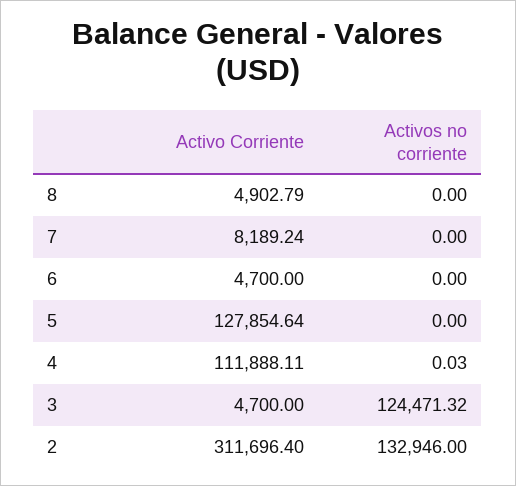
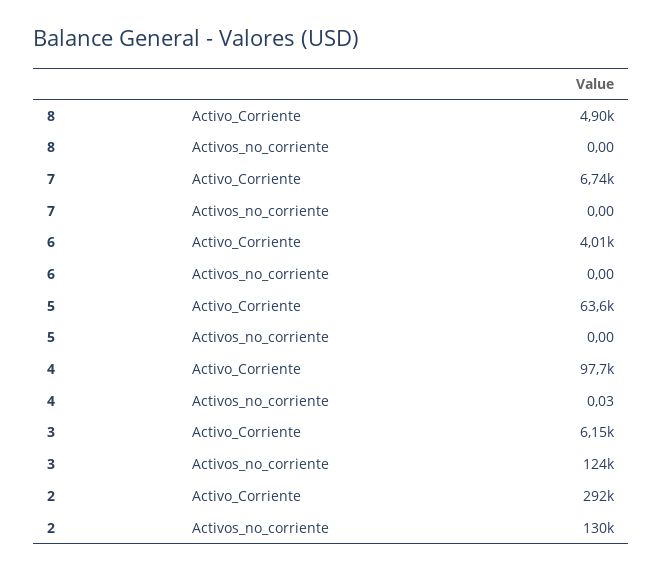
  {
    "Activo Corriente": {
      "8": 4902.79,
-     "7": 8189.24,
+     "7": 6740,
-     "6": 4700,
+     "6": 4010,
-     "5": 127854.64,
+     "5": 63600,
-     "4": 111888.11,
+     "4": 97700,
-     "3": 4700,
+     "3": 6150,
-     "2": 311696.4
+     "2": 292000
    },
    "Activos no corriente": {
      "8": 0,
      "7": 0,
      "6": 0,
      "5": 0,
      "4": 0.03,
      "3": 124471.32,
-     "2": 132946
+     "2": 130000
    }
  }

